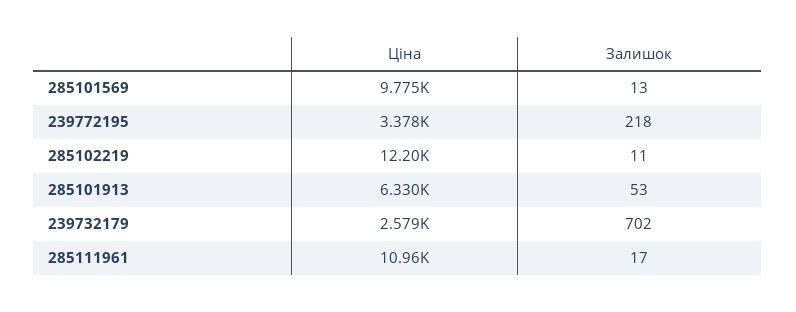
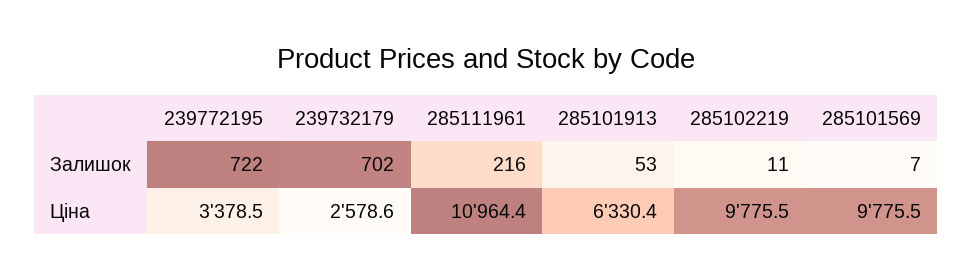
  {
    "Ціна": {
      "285101569": 9775.5,
      "239772195": 3378.5,
-     "285102219": 12200,
+     "285102219": 9775.5,
      "285101913": 6330.4,
      "239732179": 2578.6,
      "285111961": 10964.4
    },
    "Залишок": {
-     "285101569": 13,
+     "285101569": 7,
-     "239772195": 218,
+     "239772195": 722,
      "285102219": 11,
      "285101913": 53,
      "239732179": 702,
-     "285111961": 17
+     "285111961": 216
    }
  }

